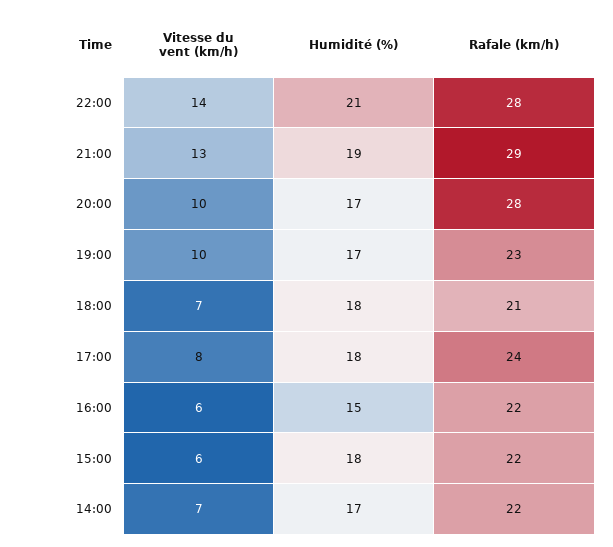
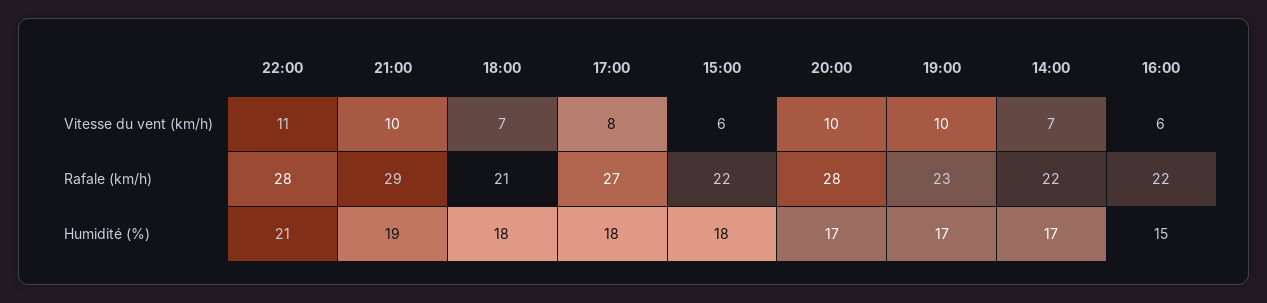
  {
    "Vitesse du vent (km/h)": {
-     "22:00": 14,
+     "22:00": 11,
-     "21:00": 13,
+     "21:00": 10,
      "20:00": 10,
      "19:00": 10,
      "18:00": 7,
      "17:00": 8,
      "16:00": 6,
      "15:00": 6,
      "14:00": 7
    },
    "Humidité (%)": {
      "22:00": 21,
      "21:00": 19,
      "20:00": 17,
      "19:00": 17,
      "18:00": 18,
      "17:00": 18,
      "16:00": 15,
      "15:00": 18,
      "14:00": 17
    },
    "Rafale (km/h)": {
      "22:00": 28,
      "21:00": 29,
      "20:00": 28,
      "19:00": 23,
      "18:00": 21,
-     "17:00": 24,
+     "17:00": 27,
      "16:00": 22,
      "15:00": 22,
      "14:00": 22
    }
  }

